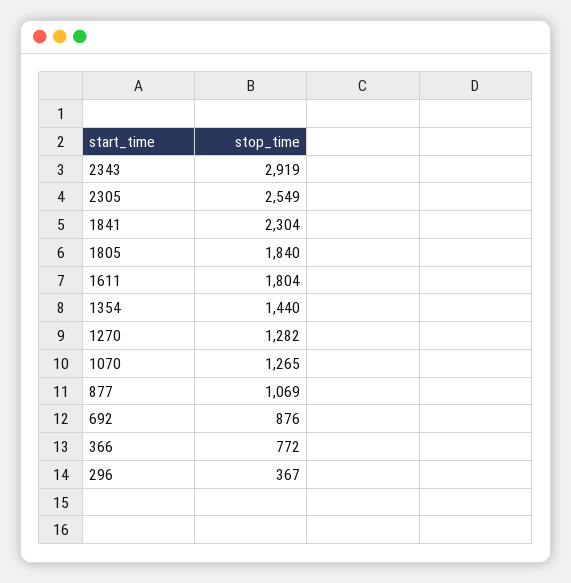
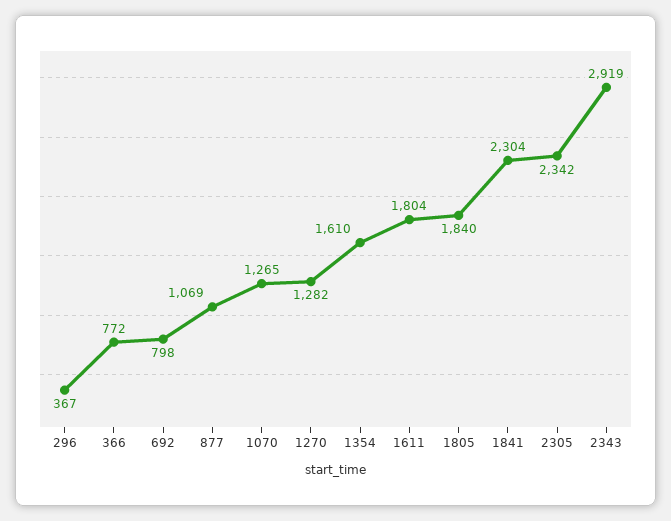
  {
    "2343": 2919,
-   "2305": 2549,
+   "2305": 2342,
    "1841": 2304,
    "1805": 1840,
    "1611": 1804,
-   "1354": 1440,
+   "1354": 1610,
    "1270": 1282,
    "1070": 1265,
    "877": 1069,
-   "692": 876,
+   "692": 798,
    "366": 772,
    "296": 367
  }

